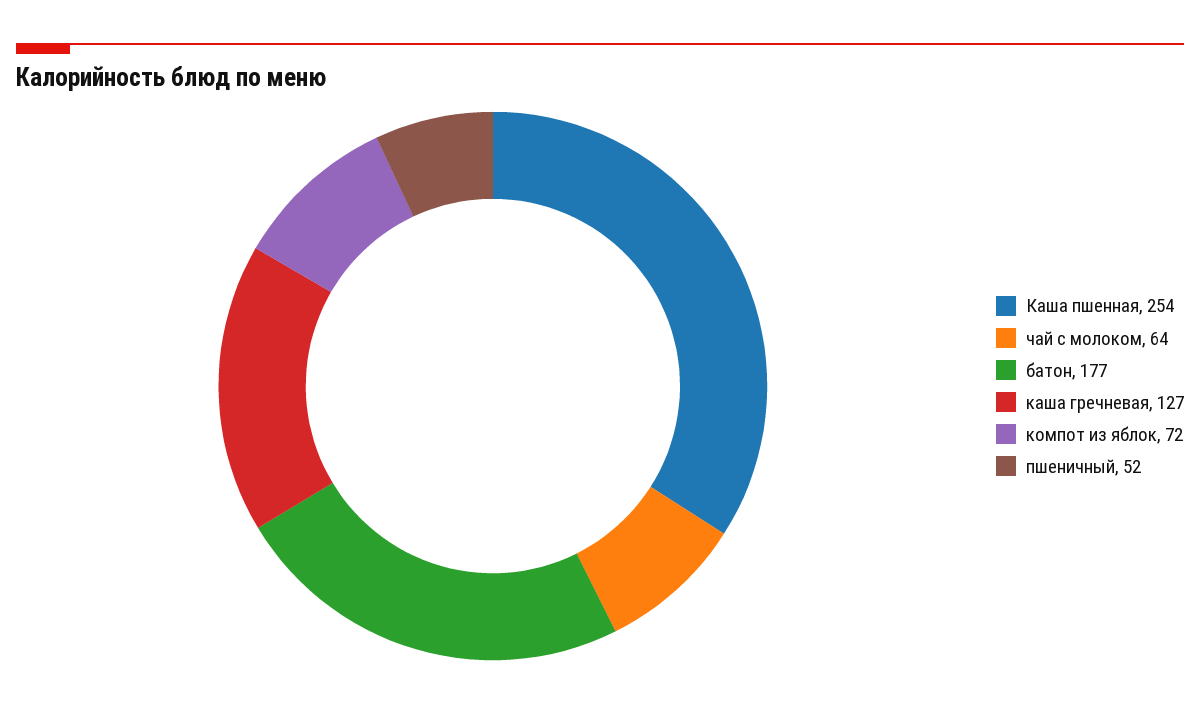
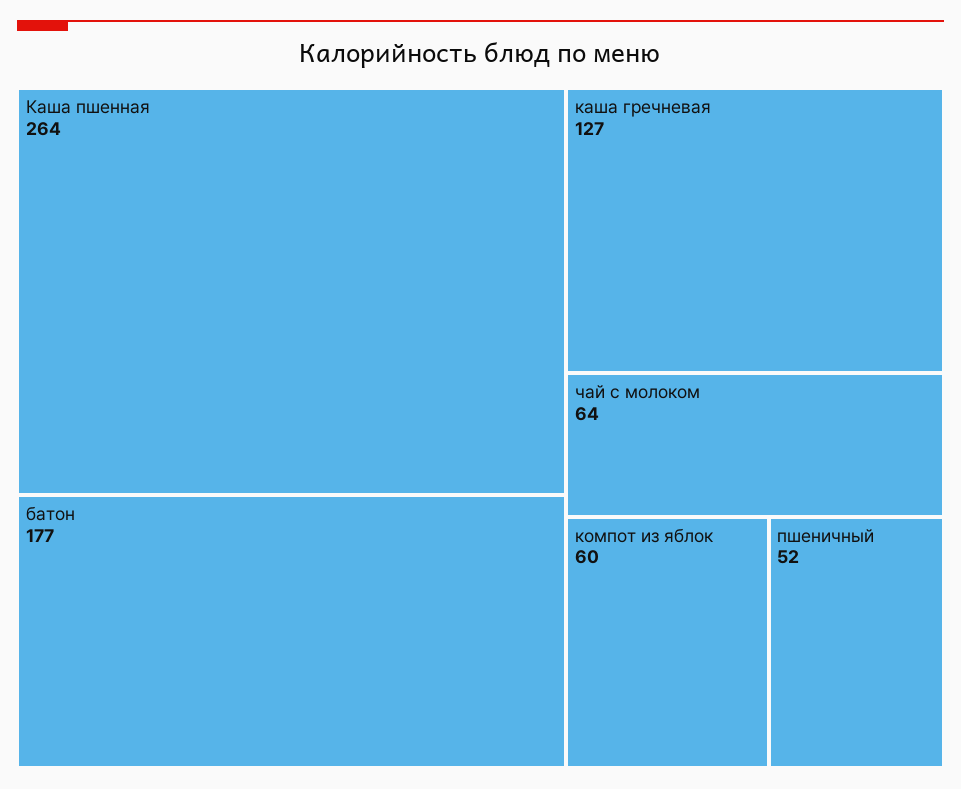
  {
-   "Каша пшенная": 254,
+   "Каша пшенная": 264,
    "чай с молоком": 64,
    "батон": 177,
    "каша гречневая": 127,
-   "компот из яблок": 72,
+   "компот из яблок": 60,
    "пшеничный": 52
  }

